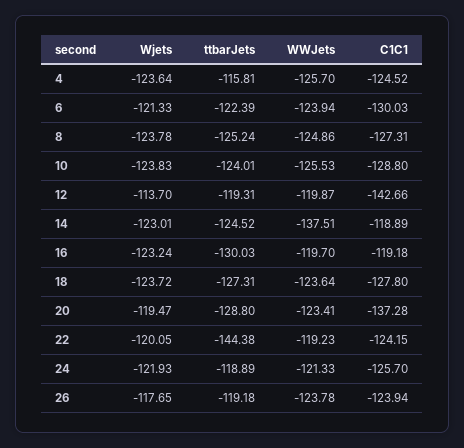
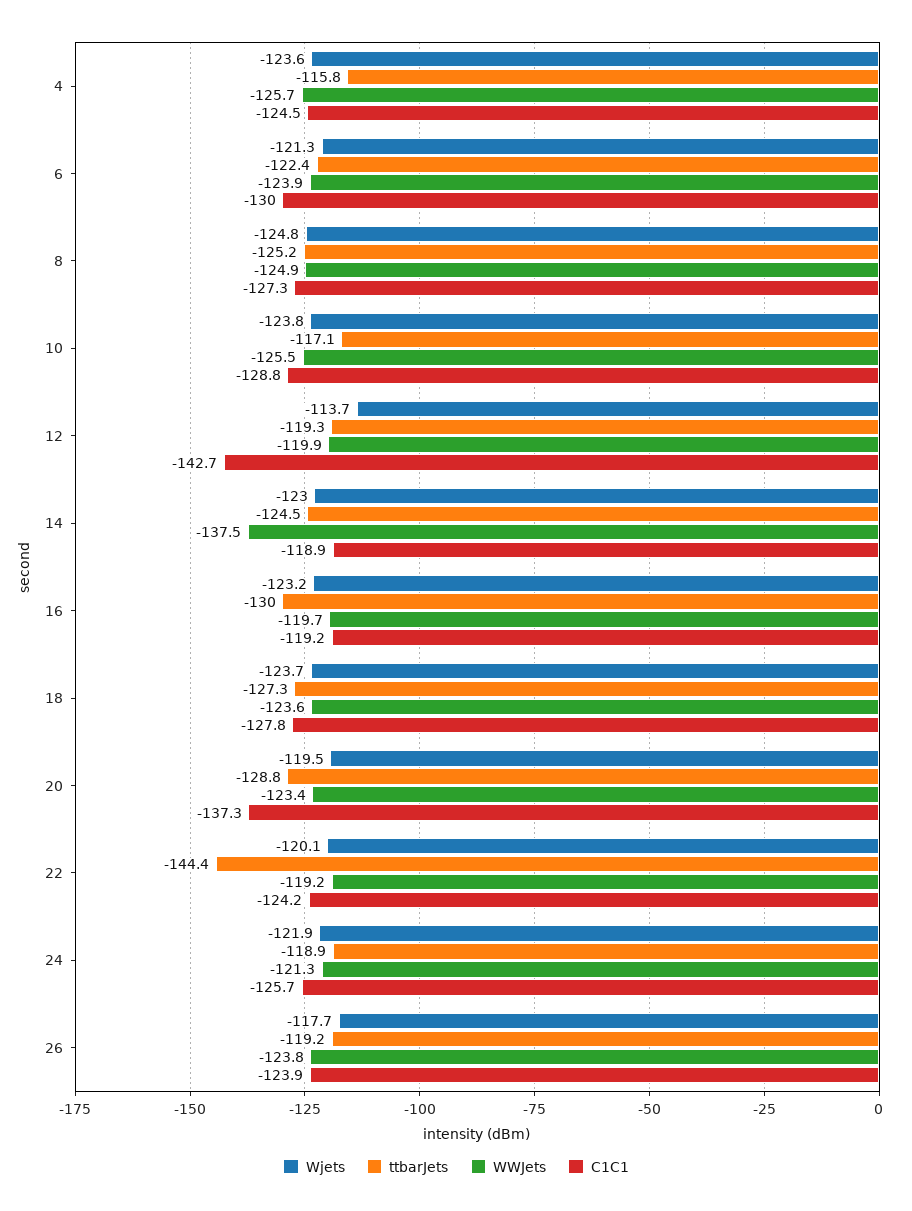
  {
    "Wjets": {
      "4": -123.64,
      "6": -121.33,
-     "8": -123.78,
+     "8": -124.8,
      "10": -123.83,
      "12": -113.7,
      "14": -123.01,
      "16": -123.24,
      "18": -123.72,
      "20": -119.47,
      "22": -120.05,
      "24": -121.93,
      "26": -117.65
    },
    "ttbarJets": {
      "4": -115.81,
      "6": -122.39,
      "8": -125.24,
-     "10": -124.01,
+     "10": -117.1,
      "12": -119.31,
      "14": -124.52,
      "16": -130.03,
      "18": -127.31,
      "20": -128.8,
      "22": -144.38,
      "24": -118.89,
      "26": -119.18
    },
    "WWJets": {
      "4": -125.7,
      "6": -123.94,
      "8": -124.86,
      "10": -125.53,
      "12": -119.87,
      "14": -137.51,
      "16": -119.7,
      "18": -123.64,
      "20": -123.41,
      "22": -119.23,
      "24": -121.33,
      "26": -123.78
    },
    "C1C1": {
      "4": -124.52,
      "6": -130.03,
      "8": -127.31,
      "10": -128.8,
      "12": -142.66,
      "14": -118.89,
      "16": -119.18,
      "18": -127.8,
      "20": -137.28,
      "22": -124.15,
      "24": -125.7,
      "26": -123.94
    }
  }

